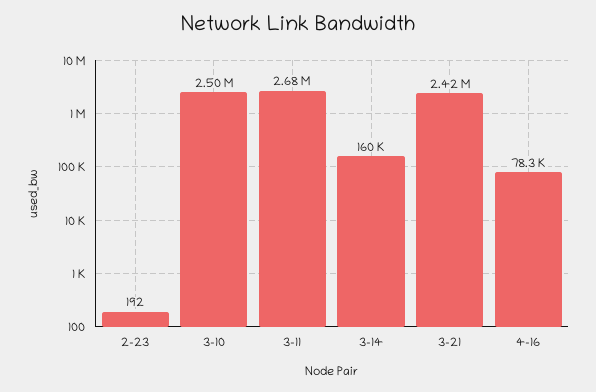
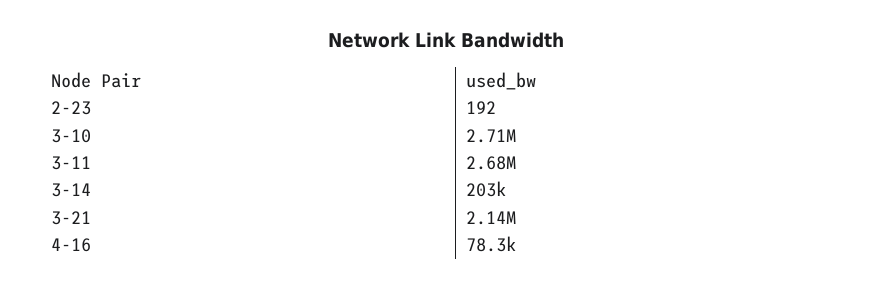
  {
    "2-23": 192,
-   "3-10": 2500000,
+   "3-10": 2710000,
    "3-11": 2680000,
-   "3-14": 160000,
+   "3-14": 203000,
-   "3-21": 2420000,
+   "3-21": 2140000,
    "4-16": 78300
  }

